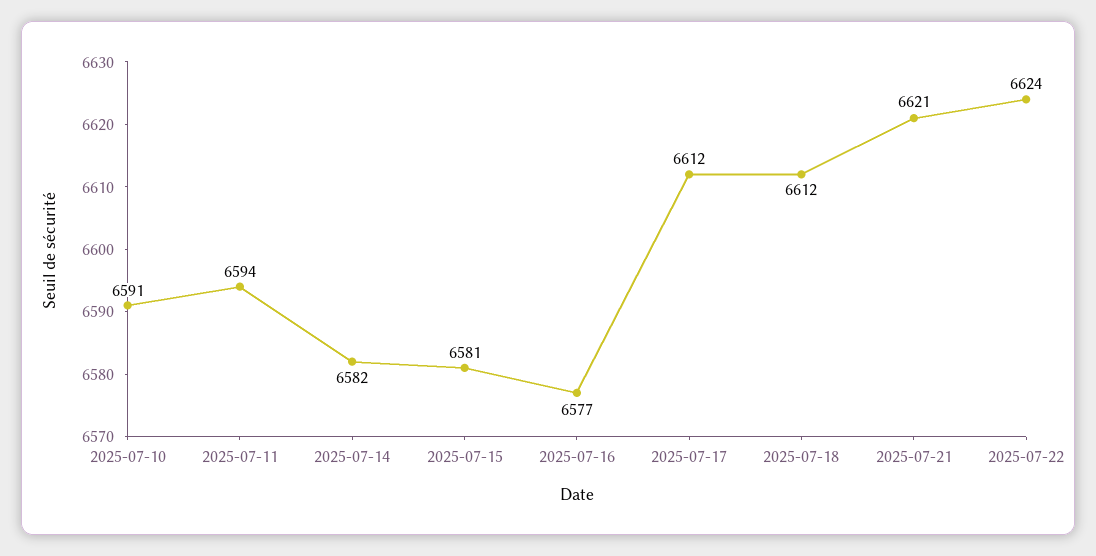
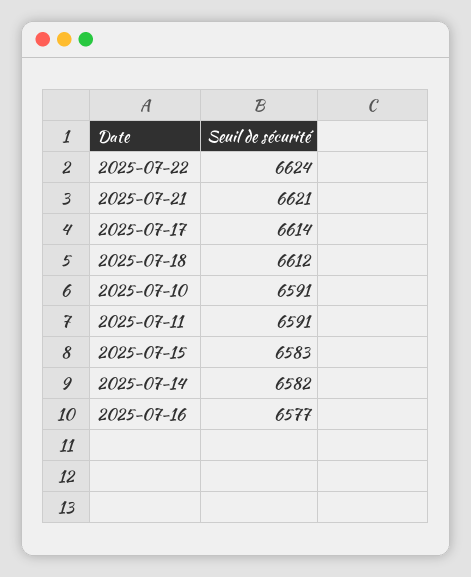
  {
    "2025-07-10": 6591,
-   "2025-07-11": 6594,
+   "2025-07-11": 6591,
    "2025-07-14": 6582,
-   "2025-07-15": 6581,
+   "2025-07-15": 6583,
    "2025-07-16": 6577,
-   "2025-07-17": 6612,
+   "2025-07-17": 6614,
    "2025-07-18": 6612,
    "2025-07-21": 6621,
    "2025-07-22": 6624
  }

